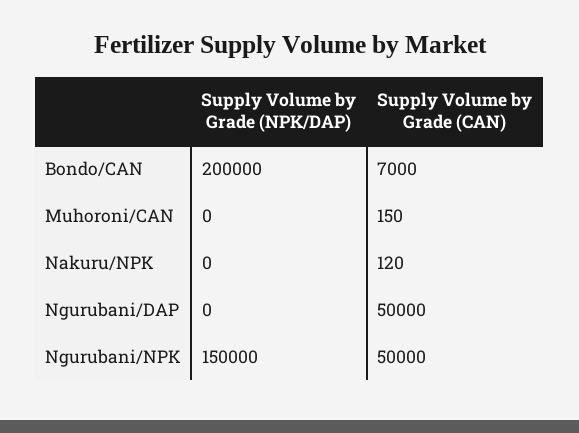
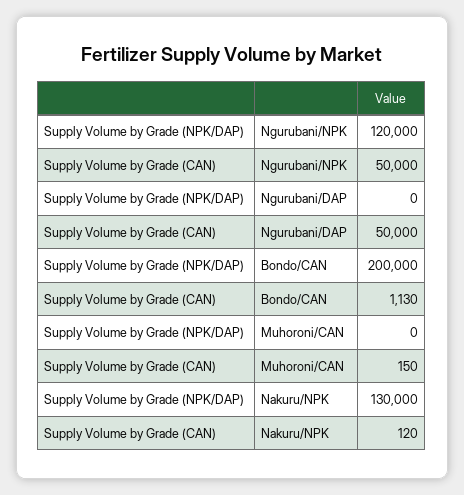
  {
    "Supply Volume by Grade (NPK/DAP)": {
      "Bondo/CAN": 200000,
      "Muhoroni/CAN": 0,
-     "Nakuru/NPK": 0,
+     "Nakuru/NPK": 130000,
      "Ngurubani/DAP": 0,
-     "Ngurubani/NPK": 150000
+     "Ngurubani/NPK": 120000
    },
    "Supply Volume by Grade (CAN)": {
-     "Bondo/CAN": 7000,
+     "Bondo/CAN": 1130,
      "Muhoroni/CAN": 150,
      "Nakuru/NPK": 120,
      "Ngurubani/DAP": 50000,
      "Ngurubani/NPK": 50000
    }
  }

